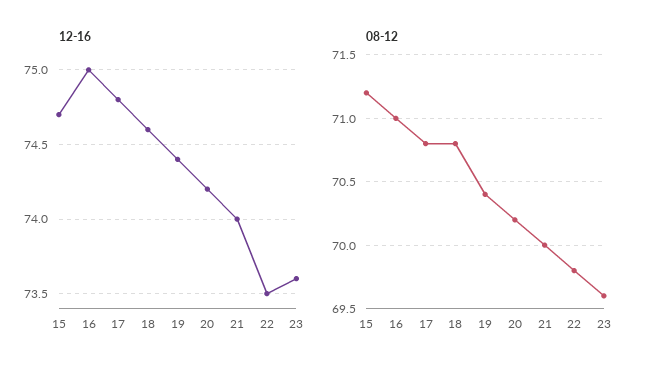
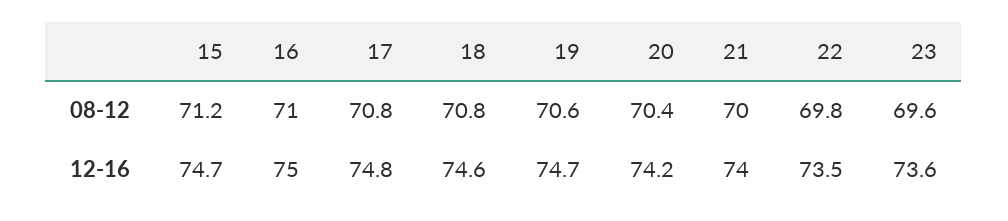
  {
    "12-16": {
      "15": 74.7,
      "16": 75,
      "17": 74.8,
      "18": 74.6,
-     "19": 74.4,
+     "19": 74.7,
      "20": 74.2,
      "21": 74,
      "22": 73.5,
      "23": 73.6
    },
    "08-12": {
      "15": 71.2,
      "16": 71,
      "17": 70.8,
      "18": 70.8,
-     "19": 70.4,
+     "19": 70.6,
-     "20": 70.2,
+     "20": 70.4,
      "21": 70,
      "22": 69.8,
      "23": 69.6
    }
  }

